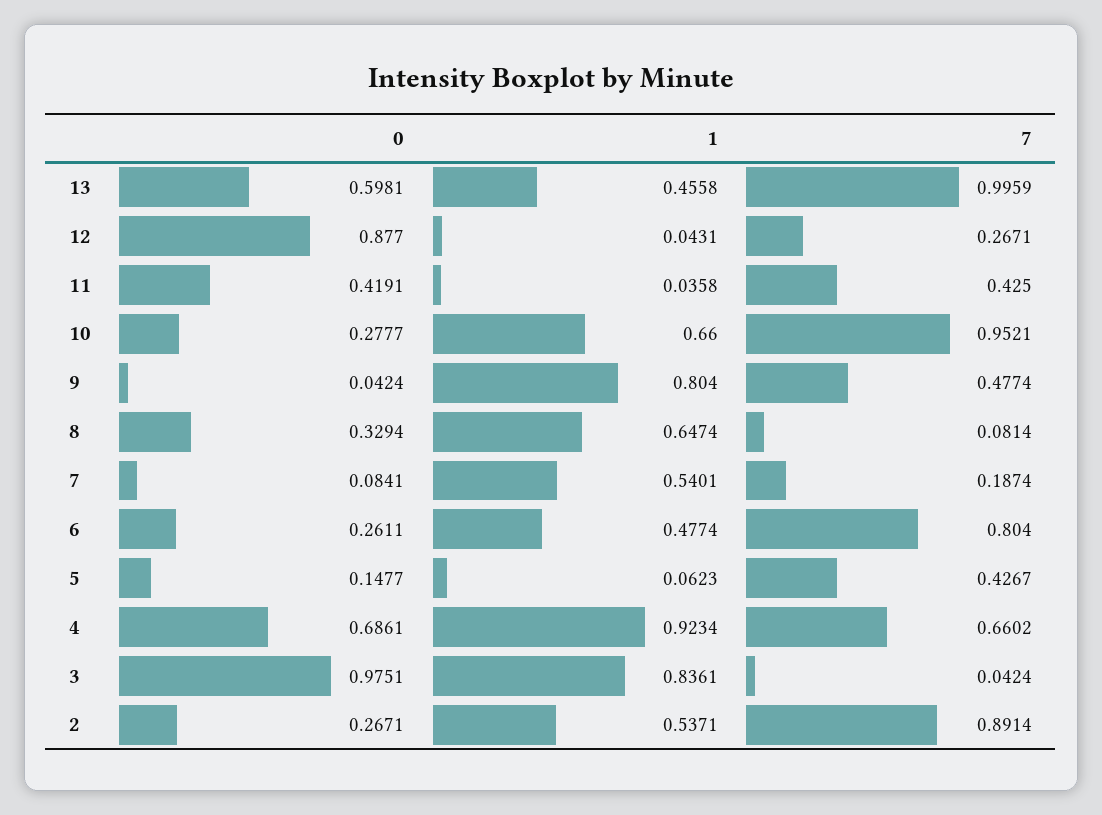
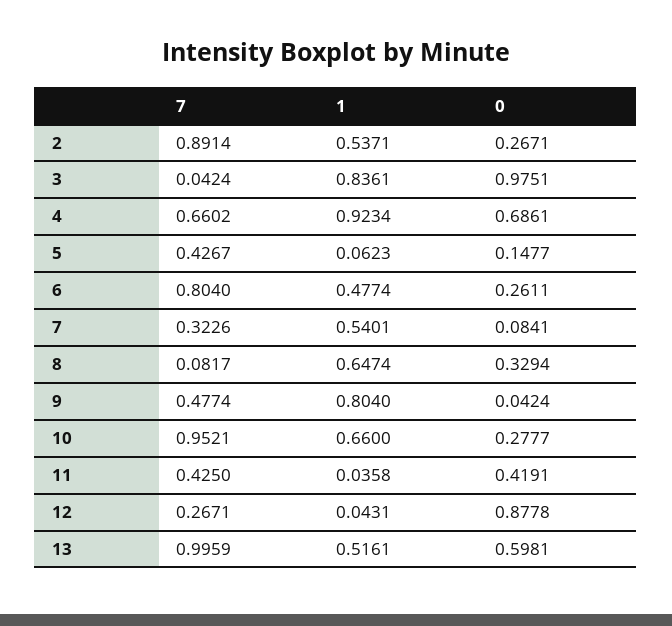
  {
    "0": {
      "13": 0.5981,
-     "12": 0.877,
+     "12": 0.8778,
      "11": 0.4191,
      "10": 0.2777,
      "9": 0.0424,
      "8": 0.3294,
      "7": 0.0841,
      "6": 0.2611,
      "5": 0.1477,
      "4": 0.6861,
      "3": 0.9751,
      "2": 0.2671
    },
    "1": {
-     "13": 0.4558,
+     "13": 0.5161,
      "12": 0.0431,
      "11": 0.0358,
      "10": 0.66,
      "9": 0.804,
      "8": 0.6474,
      "7": 0.5401,
      "6": 0.4774,
      "5": 0.0623,
      "4": 0.9234,
      "3": 0.8361,
      "2": 0.5371
    },
    "7": {
      "13": 0.9959,
      "12": 0.2671,
      "11": 0.425,
      "10": 0.9521,
      "9": 0.4774,
-     "8": 0.0814,
+     "8": 0.0817,
-     "7": 0.1874,
+     "7": 0.3226,
      "6": 0.804,
      "5": 0.4267,
      "4": 0.6602,
      "3": 0.0424,
      "2": 0.8914
    }
  }

